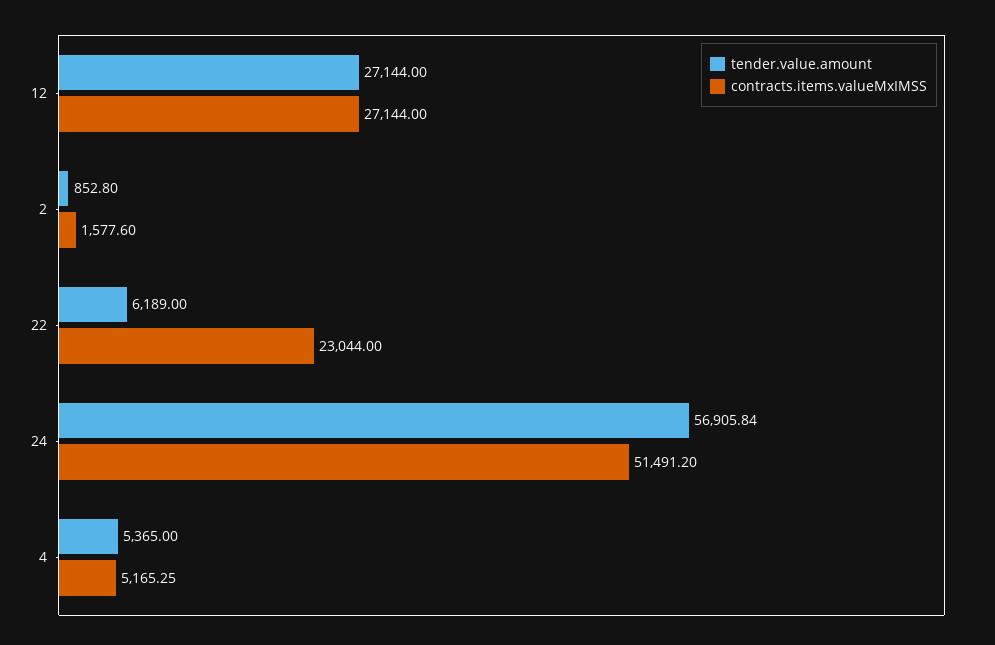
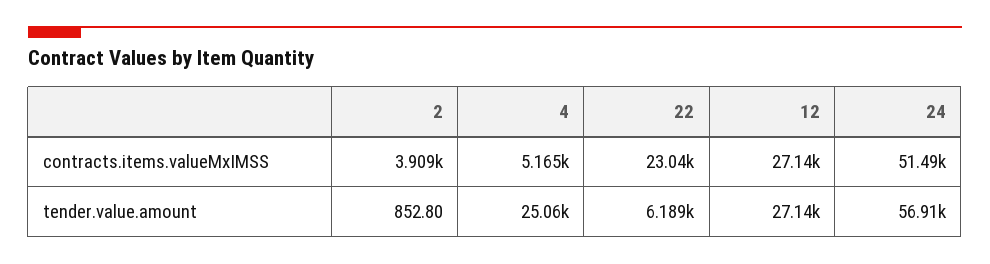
  {
    "tender.value.amount": {
      "12": 27144,
      "2": 852.8,
      "22": 6189,
      "24": 56905.84,
-     "4": 5365
+     "4": 25060
    },
    "contracts.items.valueMxIMSS": {
      "12": 27144,
-     "2": 1577.6,
+     "2": 3909,
      "22": 23044,
      "24": 51491.2,
      "4": 5165.25
    }
  }

